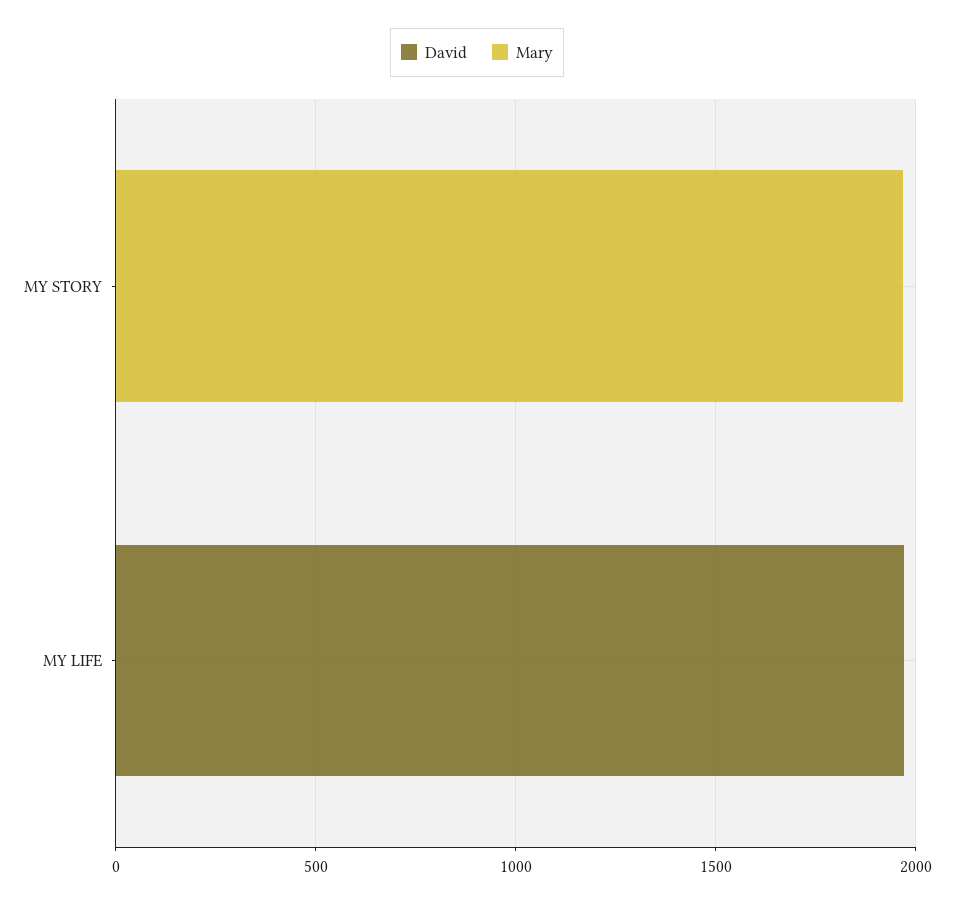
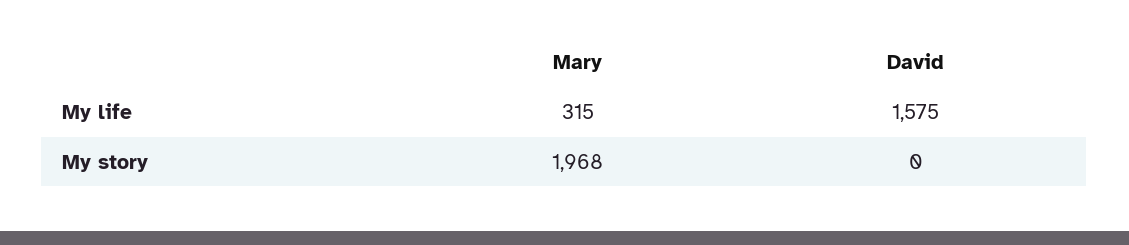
  {
    "David": {
      "MY STORY": 0,
-     "MY LIFE": 2000
+     "MY LIFE": 1575
    },
    "Mary": {
      "MY STORY": 1968,
-     "MY LIFE": 0
+     "MY LIFE": 315
    }
  }

